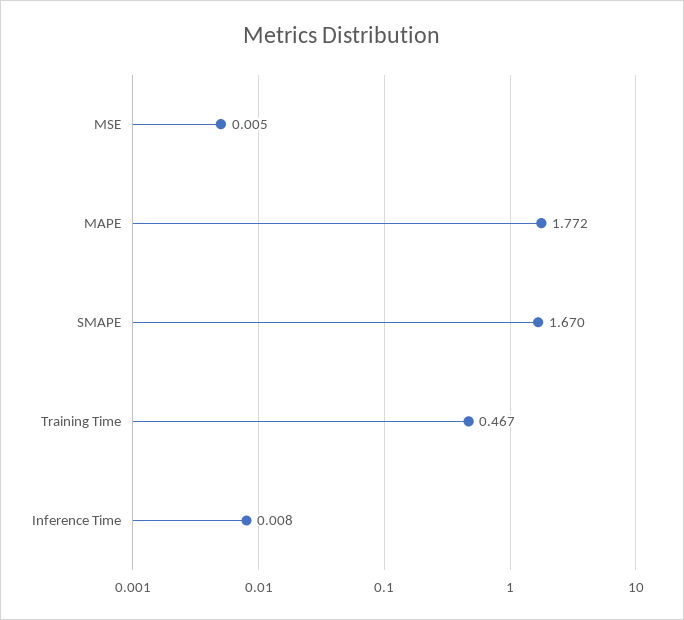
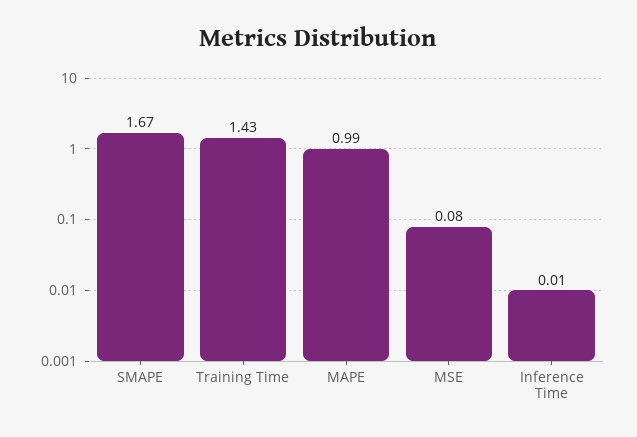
  {
-   "MSE": 0.005,
+   "MSE": 0.08,
-   "MAPE": 1.772,
+   "MAPE": 0.99,
    "SMAPE": 1.67,
-   "Training Time": 0.467,
+   "Training Time": 1.43,
    "Inference Time": 0.008
  }

